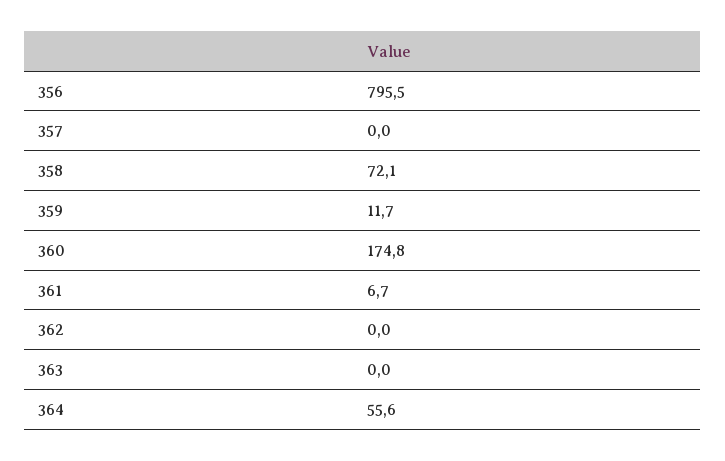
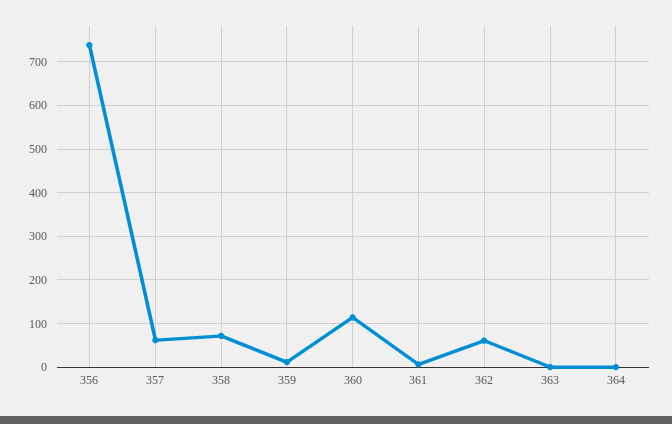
  {
-   "356": 795.5,
+   "356": 740,
-   "357": 0,
+   "357": 60,
    "358": 72.1,
    "359": 11.7,
-   "360": 174.8,
+   "360": 120,
    "361": 6.7,
-   "362": 0,
+   "362": 60,
    "363": 0,
-   "364": 55.6
+   "364": 0
  }

